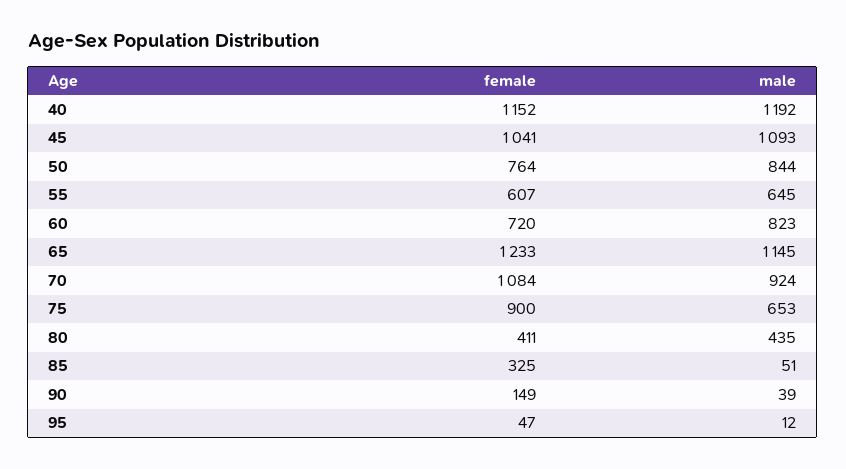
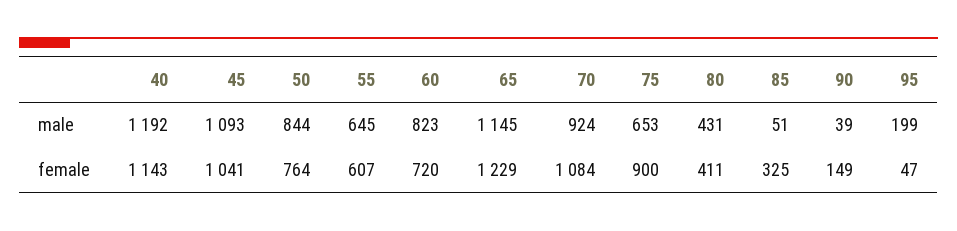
  {
    "female": {
-     "40": 1152,
+     "40": 1143,
      "45": 1041,
      "50": 764,
      "55": 607,
      "60": 720,
-     "65": 1233,
+     "65": 1229,
      "70": 1084,
      "75": 900,
      "80": 411,
      "85": 325,
      "90": 149,
      "95": 47
    },
    "male": {
      "40": 1192,
      "45": 1093,
      "50": 844,
      "55": 645,
      "60": 823,
      "65": 1145,
      "70": 924,
      "75": 653,
-     "80": 435,
+     "80": 431,
      "85": 51,
      "90": 39,
-     "95": 12
+     "95": 199
    }
  }

